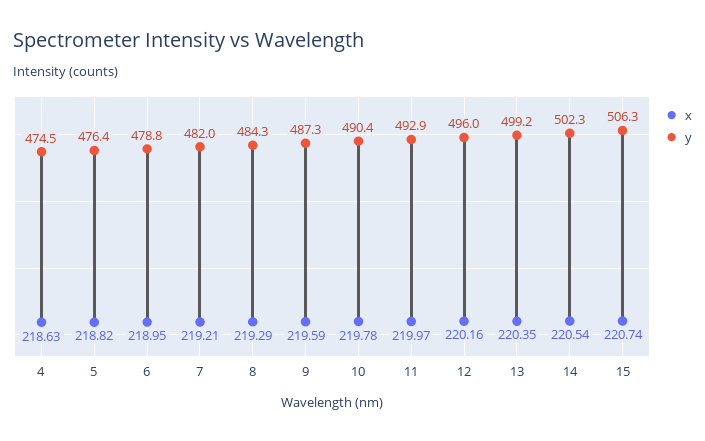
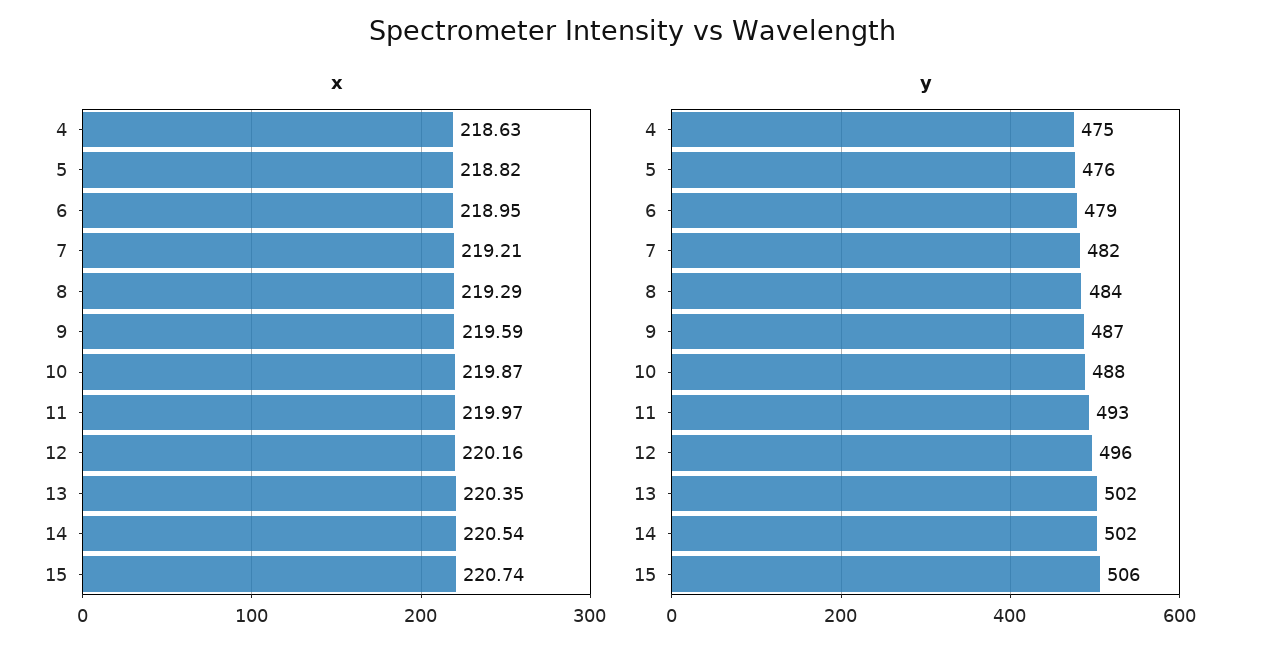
  {
    "x": {
      "4": 218.63,
      "5": 218.82,
      "6": 218.95,
      "7": 219.21,
      "8": 219.29,
      "9": 219.59,
-     "10": 219.78,
+     "10": 219.87,
      "11": 219.97,
      "12": 220.16,
      "13": 220.35,
      "14": 220.54,
      "15": 220.74
    },
    "y": {
      "4": 474.5,
      "5": 476.4,
      "6": 478.8,
      "7": 482,
      "8": 484.3,
      "9": 487.3,
-     "10": 490.4,
+     "10": 488,
      "11": 492.9,
      "12": 496,
-     "13": 499.2,
+     "13": 502,
      "14": 502.3,
      "15": 506.3
    }
  }

